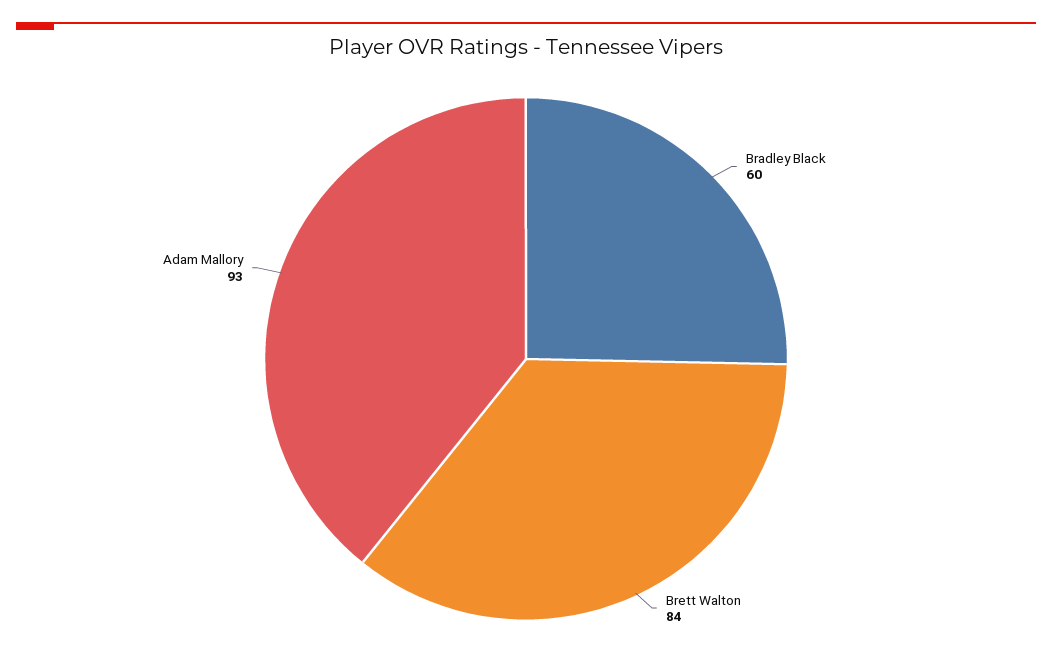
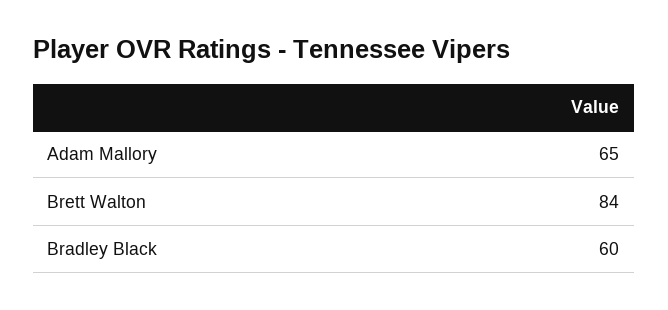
  {
    "Bradley Black": 60,
    "Brett Walton": 84,
-   "Adam Mallory": 93
+   "Adam Mallory": 65
  }

